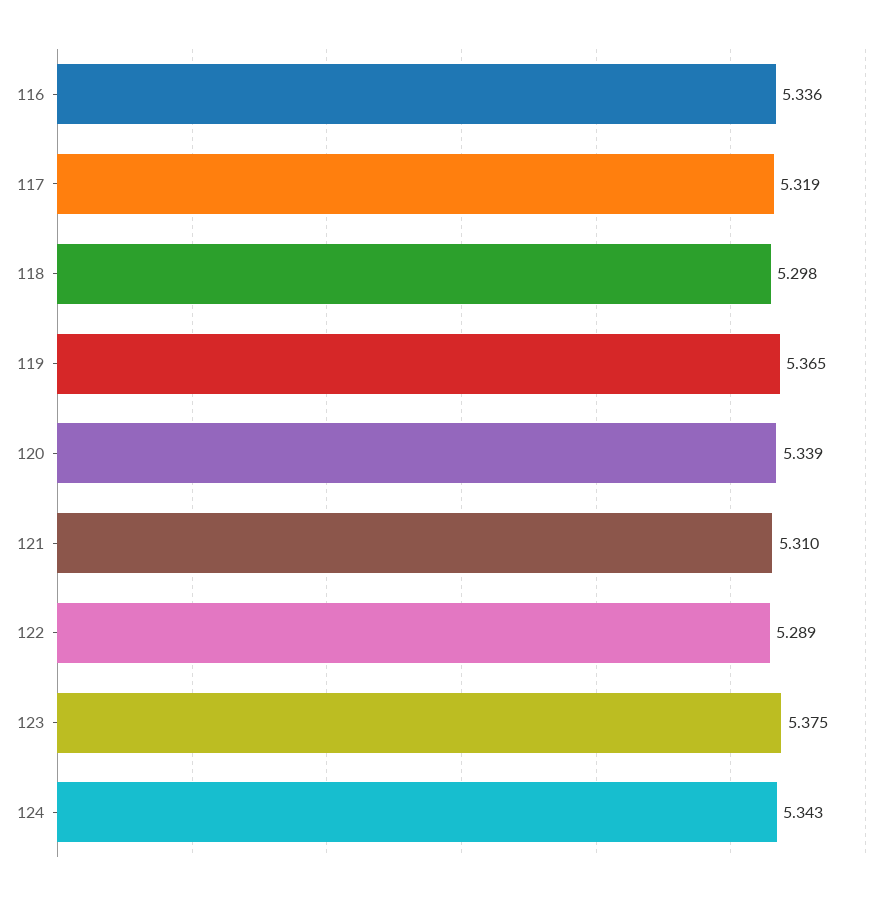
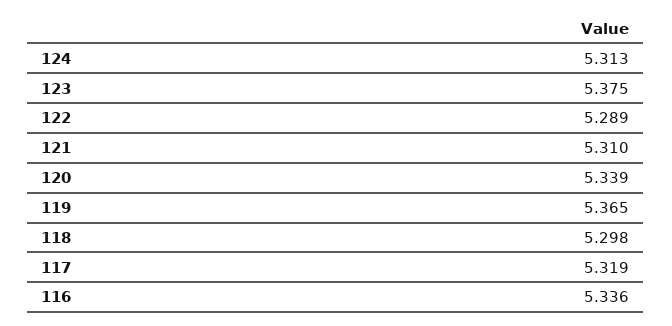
  {
    "116": 5.336,
    "117": 5.319,
    "118": 5.298,
    "119": 5.365,
    "120": 5.339,
    "121": 5.31,
    "122": 5.289,
    "123": 5.375,
-   "124": 5.343
+   "124": 5.313
  }

